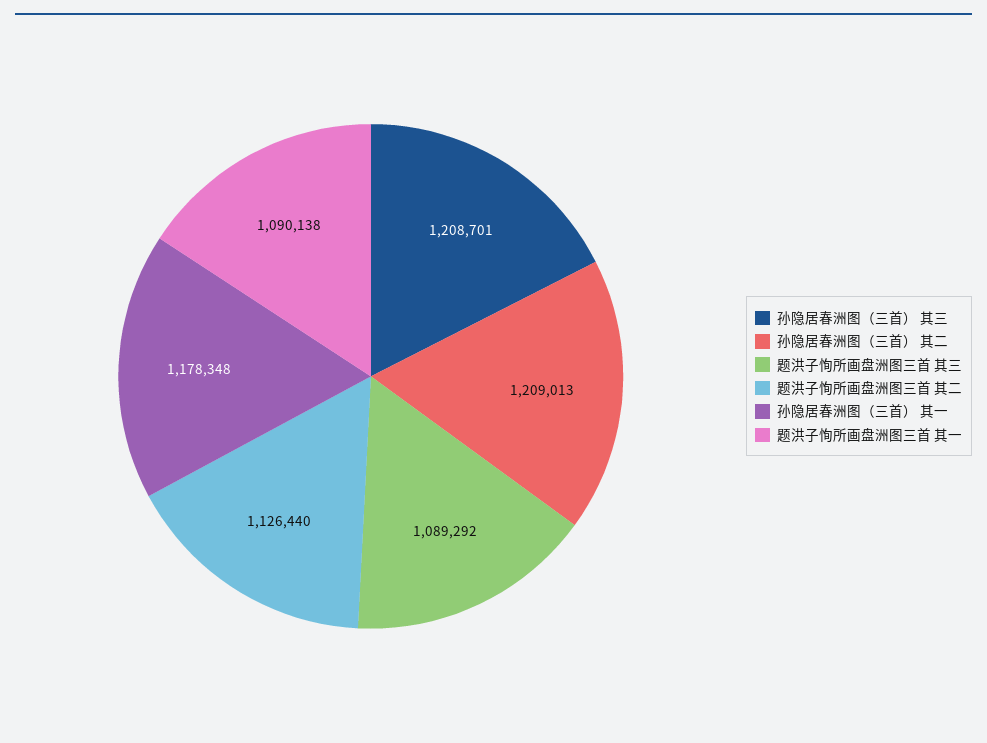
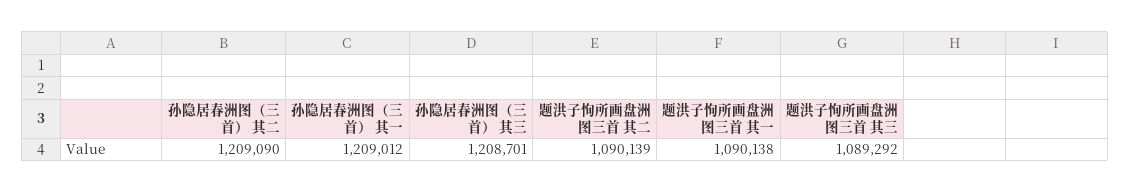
  {
    "孙隐居春洲图（三首） 其三": 1208701,
-   "孙隐居春洲图（三首） 其二": 1209013,
+   "孙隐居春洲图（三首） 其二": 1209090,
    "题洪子恂所画盘洲图三首 其三": 1089292,
-   "题洪子恂所画盘洲图三首 其二": 1126440,
+   "题洪子恂所画盘洲图三首 其二": 1090139,
-   "孙隐居春洲图（三首） 其一": 1178348,
+   "孙隐居春洲图（三首） 其一": 1209012,
    "题洪子恂所画盘洲图三首 其一": 1090138
  }

